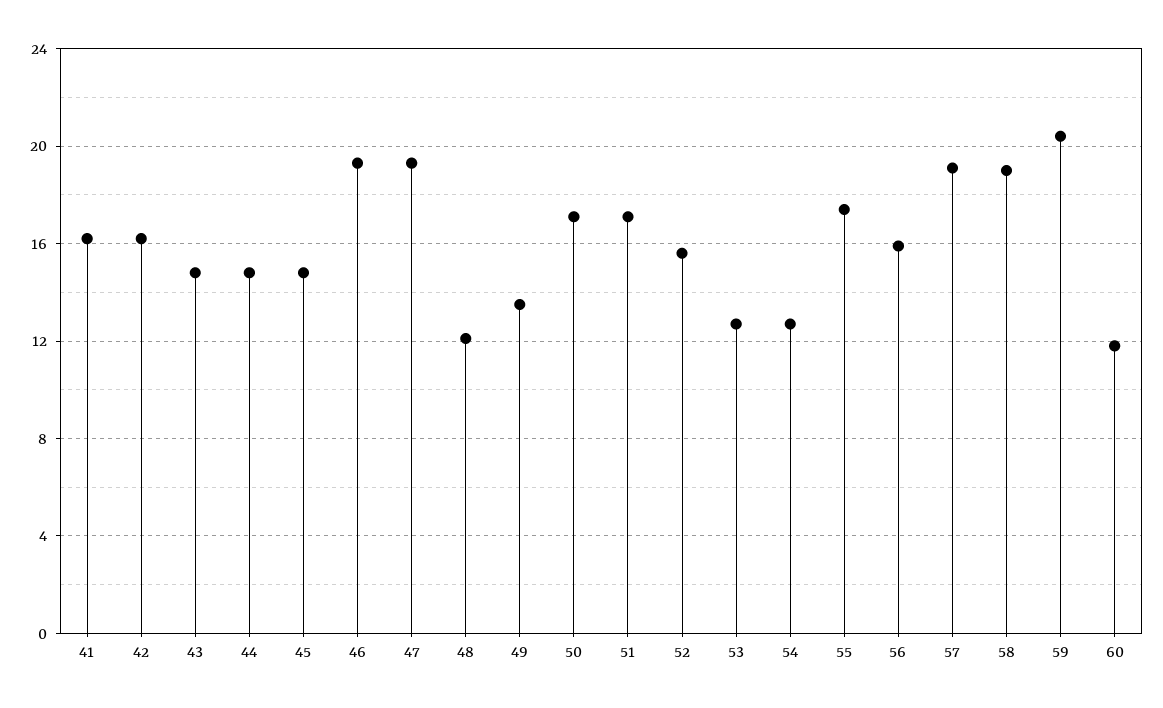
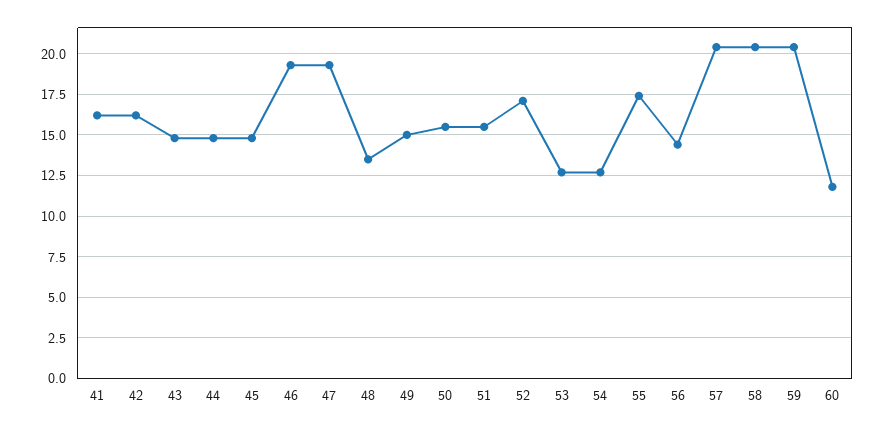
  {
    "41": 16,
    "42": 16,
    "43": 15,
    "44": 15,
    "45": 15,
    "46": 19.5,
    "47": 19.5,
-   "48": 12,
+   "48": 13.5,
-   "49": 13.5,
+   "49": 15,
-   "50": 17,
+   "50": 15.5,
-   "51": 17,
+   "51": 15.5,
-   "52": 15.5,
+   "52": 17,
    "53": 12.5,
    "54": 12.5,
    "55": 17.5,
-   "56": 16,
+   "56": 14.5,
-   "57": 19,
+   "57": 20.5,
-   "58": 19,
+   "58": 20.5,
    "59": 20.5,
    "60": 12
  }

